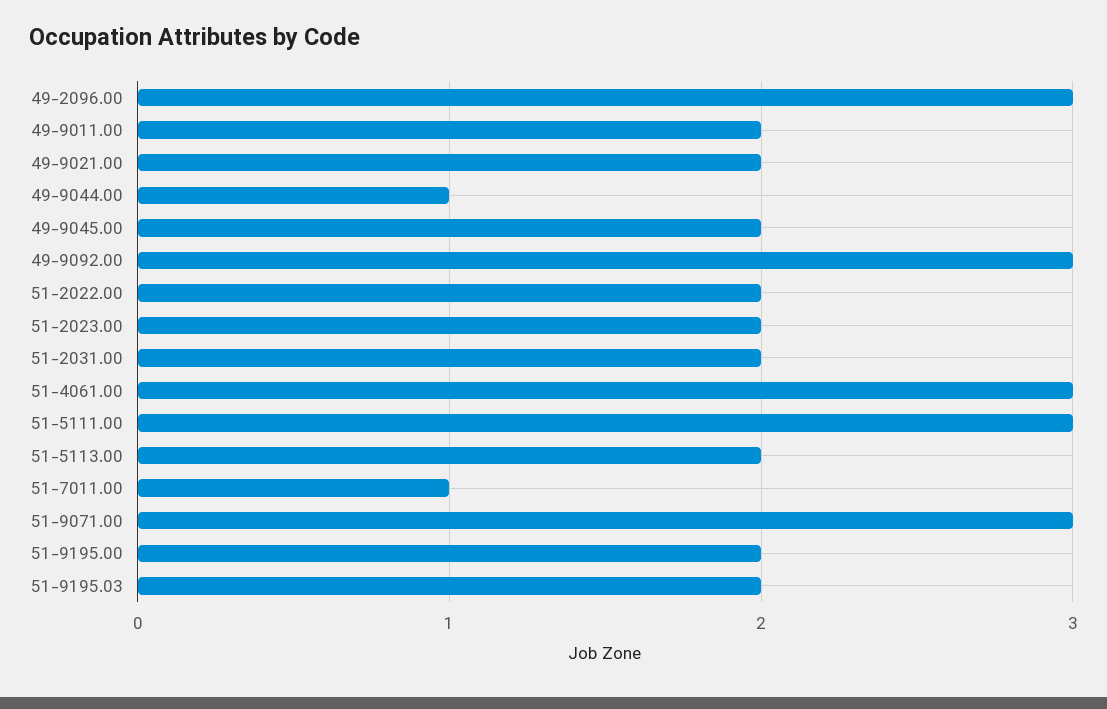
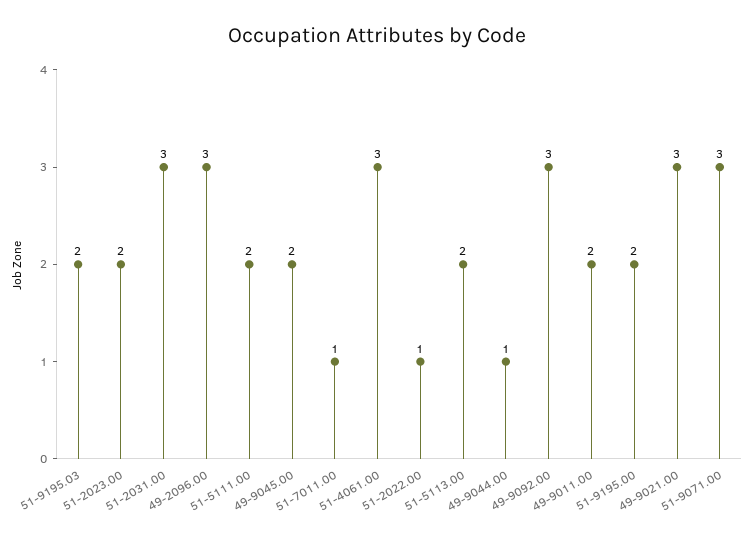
  {
    "49-2096.00": 3,
    "49-9011.00": 2,
-   "49-9021.00": 2,
+   "49-9021.00": 3,
    "49-9044.00": 1,
    "49-9045.00": 2,
    "49-9092.00": 3,
-   "51-2022.00": 2,
+   "51-2022.00": 1,
    "51-2023.00": 2,
-   "51-2031.00": 2,
+   "51-2031.00": 3,
    "51-4061.00": 3,
-   "51-5111.00": 3,
+   "51-5111.00": 2,
    "51-5113.00": 2,
    "51-7011.00": 1,
    "51-9071.00": 3,
    "51-9195.00": 2,
    "51-9195.03": 2
  }

